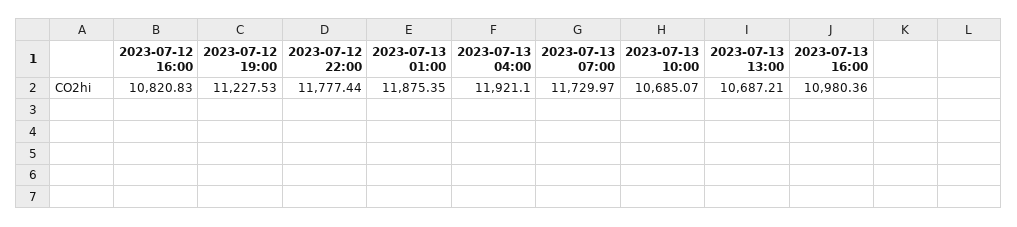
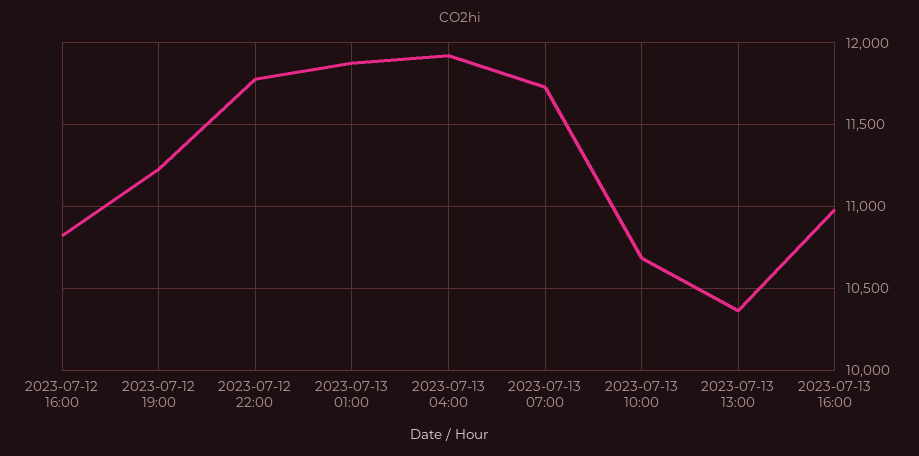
  {
    "2023-07-12 16:00": 10820.83,
    "2023-07-12 19:00": 11227.53,
    "2023-07-12 22:00": 11777.44,
    "2023-07-13 01:00": 11875.35,
    "2023-07-13 04:00": 11921.1,
    "2023-07-13 07:00": 11729.97,
    "2023-07-13 10:00": 10685.07,
-   "2023-07-13 13:00": 10687.21,
+   "2023-07-13 13:00": 10350,
    "2023-07-13 16:00": 10980.36
  }

